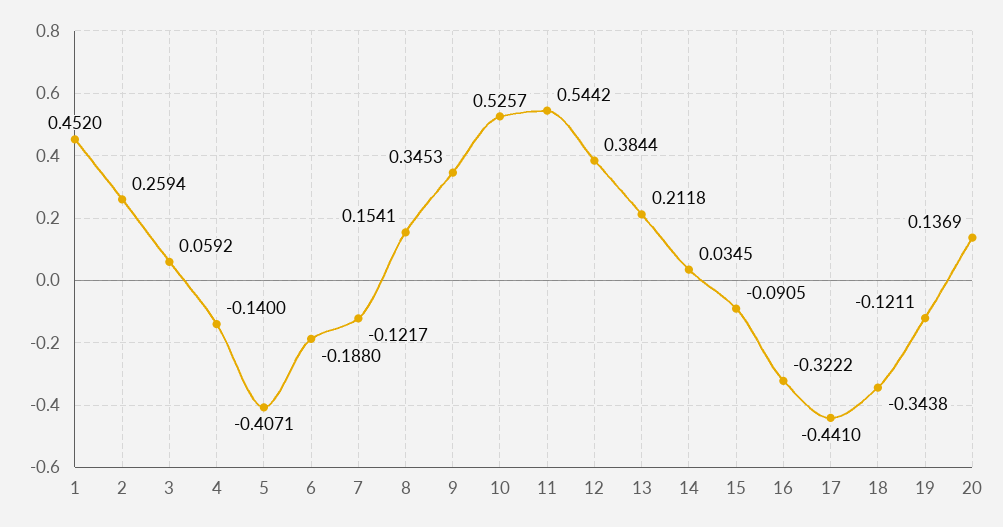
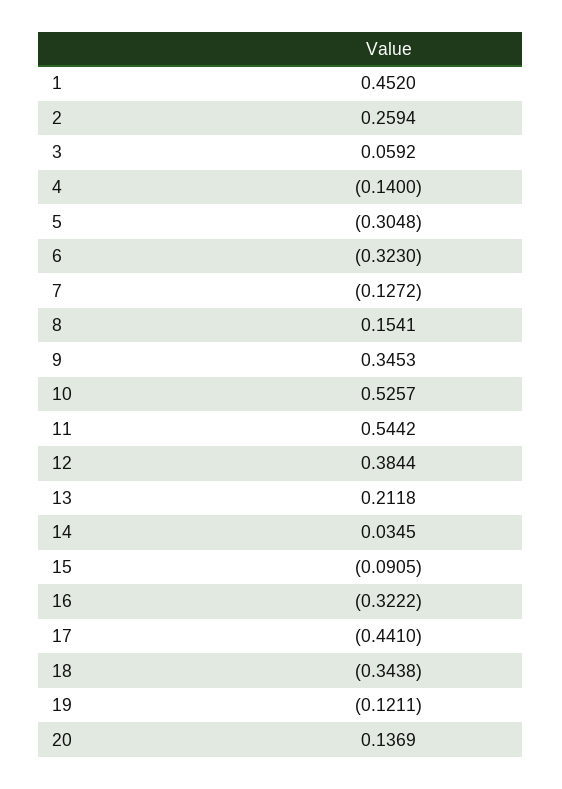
  {
    "1": 0.452,
    "2": 0.2594,
    "3": 0.0592,
    "4": -0.14,
-   "5": -0.4071,
+   "5": -0.3048,
-   "6": -0.188,
+   "6": -0.323,
-   "7": -0.1217,
+   "7": -0.1272,
    "8": 0.1541,
    "9": 0.3453,
    "10": 0.5257,
    "11": 0.5442,
    "12": 0.3844,
    "13": 0.2118,
    "14": 0.0345,
    "15": -0.0905,
    "16": -0.3222,
    "17": -0.441,
    "18": -0.3438,
    "19": -0.1211,
    "20": 0.1369
  }

